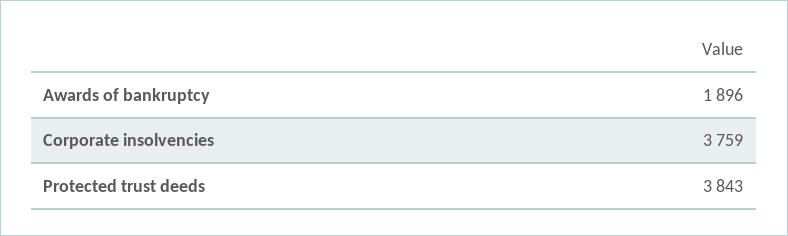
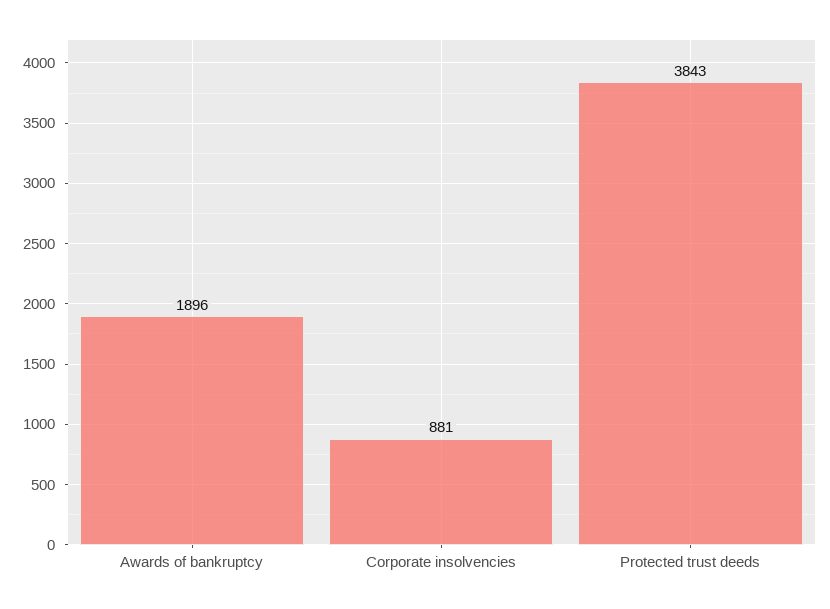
  {
    "Awards of bankruptcy": 1896,
-   "Corporate insolvencies": 3759,
+   "Corporate insolvencies": 881,
    "Protected trust deeds": 3843
  }

